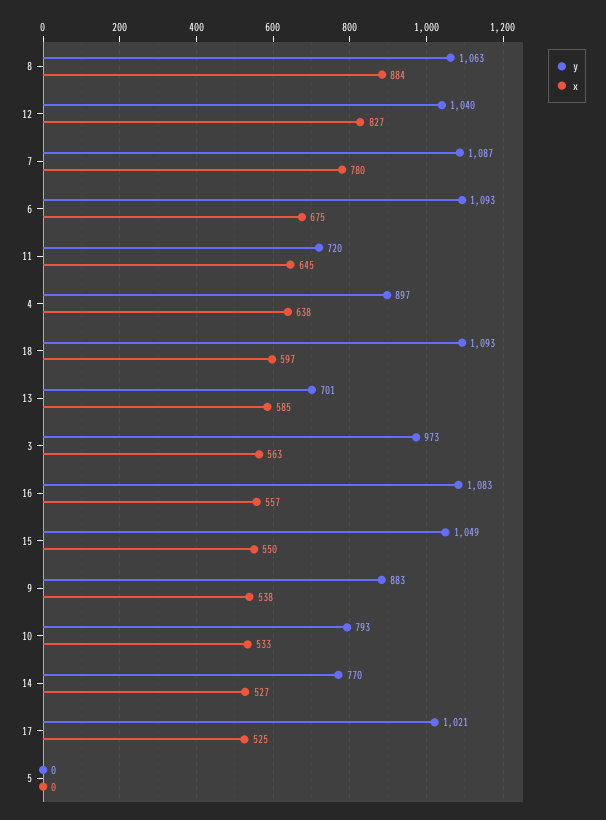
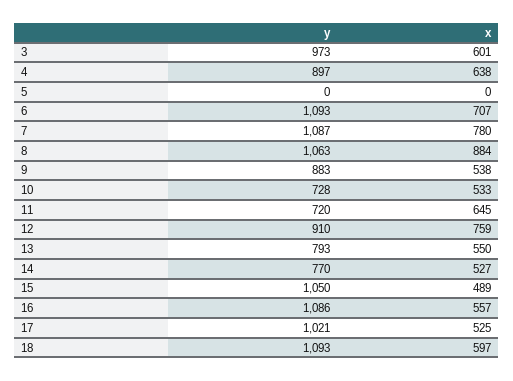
  {
    "y": {
      "8": 1063,
-     "12": 1040,
+     "12": 910,
      "7": 1087,
      "6": 1093,
      "11": 720,
      "4": 897,
      "18": 1093,
-     "13": 701,
+     "13": 793,
      "3": 973,
-     "16": 1083,
+     "16": 1086,
-     "15": 1049,
+     "15": 1050,
      "9": 883,
-     "10": 793,
+     "10": 728,
      "14": 770,
      "17": 1021,
      "5": 0
    },
    "x": {
      "8": 884,
-     "12": 827,
+     "12": 759,
      "7": 780,
-     "6": 675,
+     "6": 707,
      "11": 645,
      "4": 638,
      "18": 597,
-     "13": 585,
+     "13": 550,
-     "3": 563,
+     "3": 601,
      "16": 557,
-     "15": 550,
+     "15": 489,
      "9": 538,
      "10": 533,
      "14": 527,
      "17": 525,
      "5": 0
    }
  }

